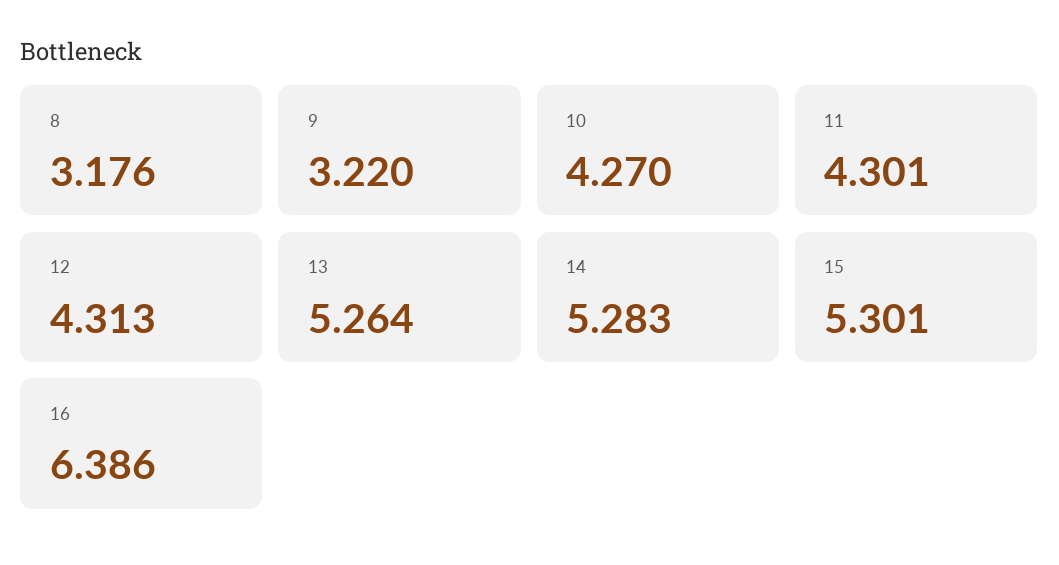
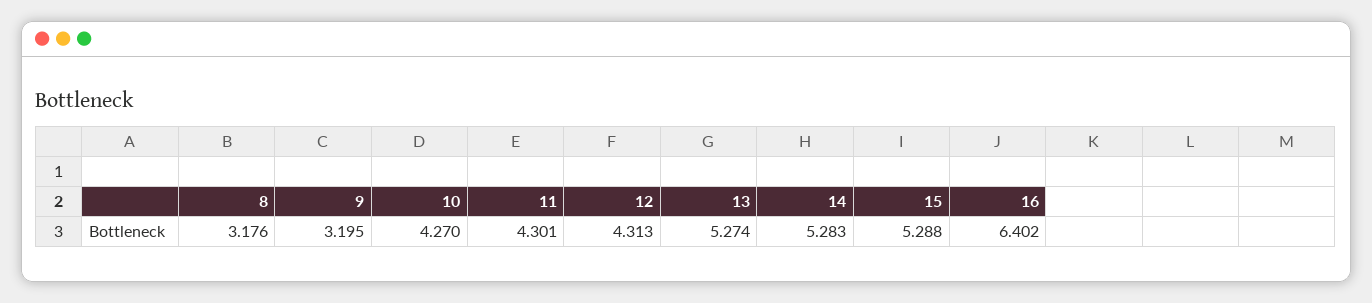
  {
    "8": 3.176,
-   "9": 3.22,
+   "9": 3.195,
    "10": 4.27,
    "11": 4.301,
    "12": 4.313,
-   "13": 5.264,
+   "13": 5.274,
    "14": 5.283,
-   "15": 5.301,
+   "15": 5.288,
-   "16": 6.386
+   "16": 6.402
  }

